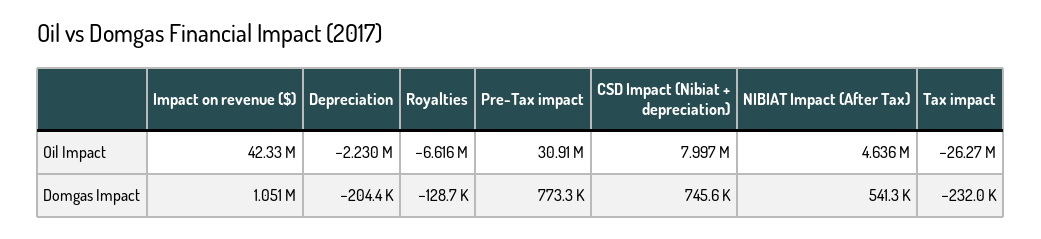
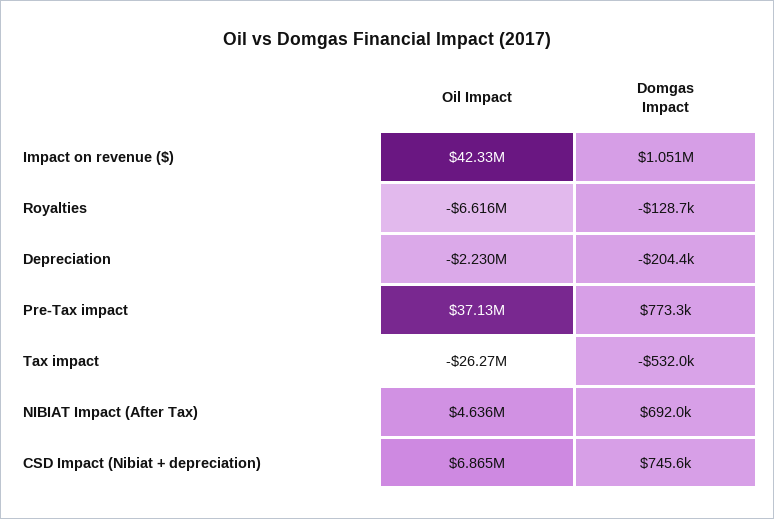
  {
    "Impact on revenue ($)": {
      "Oil Impact": 42330000,
      "Domgas Impact": 1051000
    },
    "Depreciation": {
      "Oil Impact": -2230000,
      "Domgas Impact": -204400
    },
    "Royalties": {
      "Oil Impact": -6616000,
      "Domgas Impact": -128700
    },
    "Pre-Tax impact": {
-     "Oil Impact": 30910000,
+     "Oil Impact": 37130000,
      "Domgas Impact": 773300
    },
    "CSD Impact (Nibiat + depreciation)": {
-     "Oil Impact": 7997000,
+     "Oil Impact": 6865000,
      "Domgas Impact": 745600
    },
    "NIBIAT Impact (After Tax)": {
      "Oil Impact": 4636000,
-     "Domgas Impact": 541300
+     "Domgas Impact": 692000
    },
    "Tax impact": {
      "Oil Impact": -26270000,
-     "Domgas Impact": -232000
+     "Domgas Impact": -532000
    }
  }

